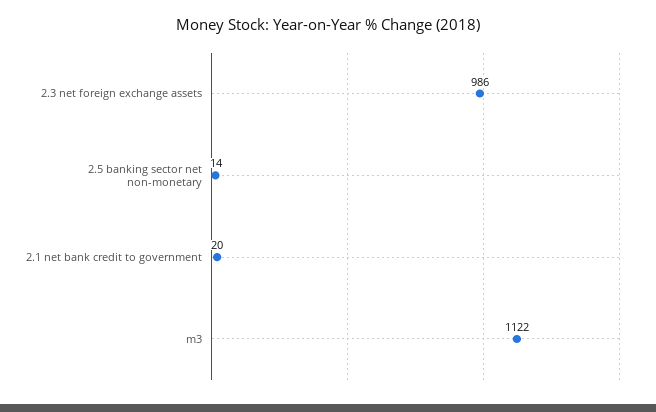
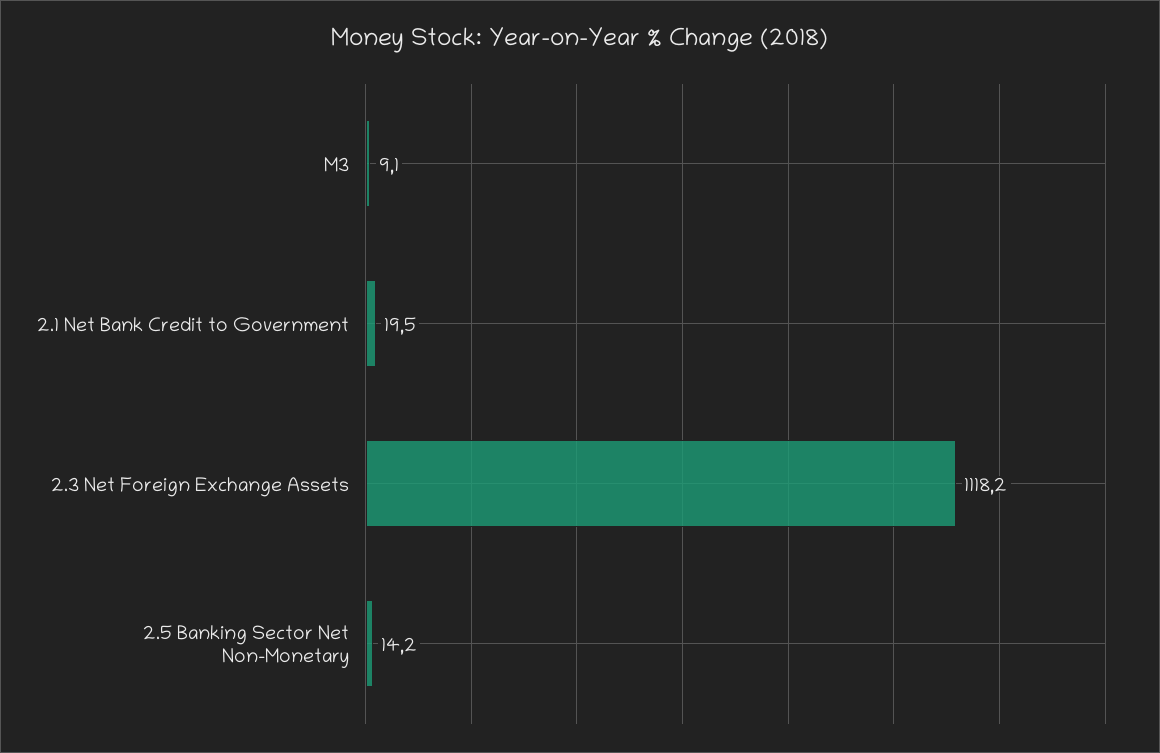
  {
-   "2.3 net foreign exchange assets": 986,
+   "2.3 net foreign exchange assets": 1118.2,
    "2.5 banking sector net non-monetary": 14.2,
    "2.1 net bank credit to government": 19.5,
-   "m3": 1122
+   "m3": 9.1
  }

